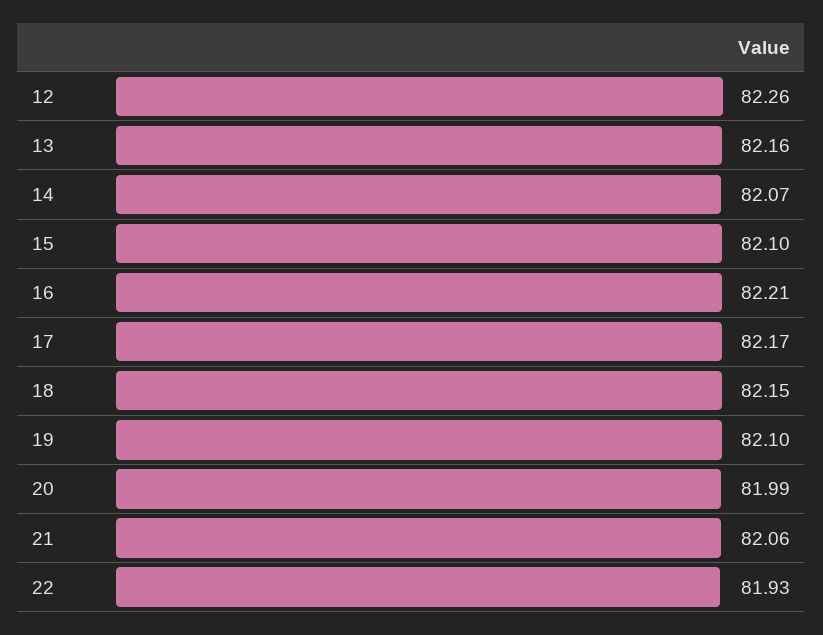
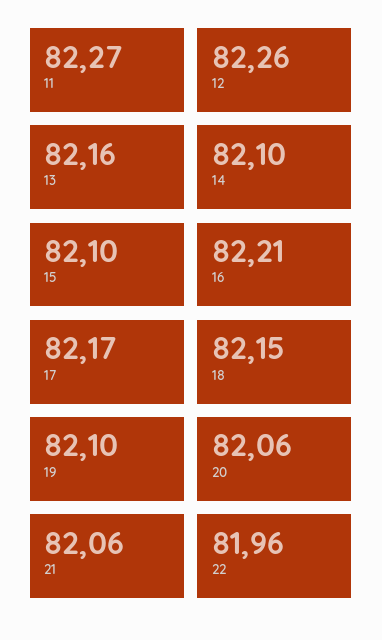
  {
    "12": 82.26,
    "13": 82.16,
-   "14": 82.07,
+   "14": 82.1,
    "15": 82.1,
    "16": 82.21,
    "17": 82.17,
    "18": 82.15,
    "19": 82.1,
-   "20": 81.99,
+   "20": 82.06,
    "21": 82.06,
-   "22": 81.93
+   "22": 81.96,
+   "11": 82.27
  }

